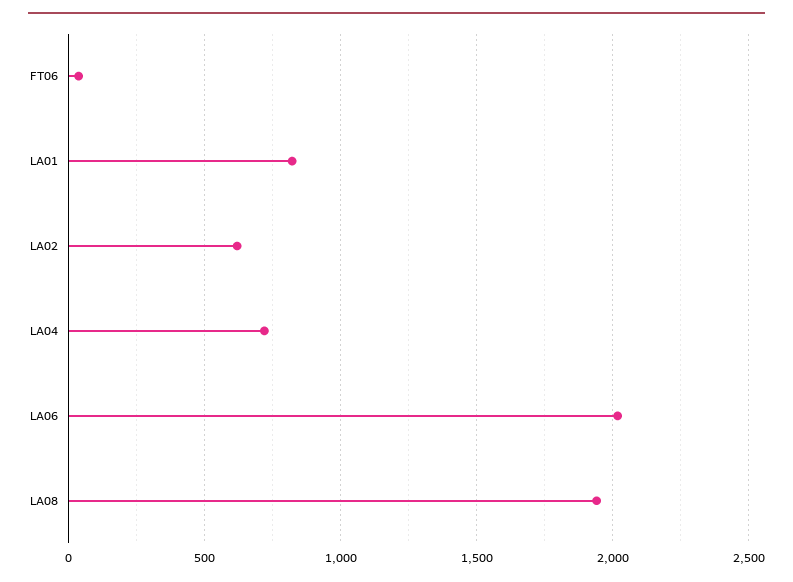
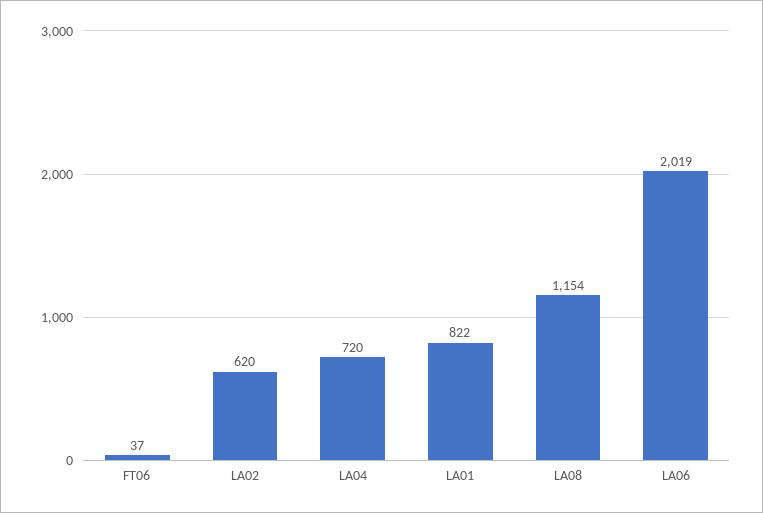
  {
    "FT06": 37,
    "LA01": 822,
    "LA02": 620,
    "LA04": 720,
    "LA06": 2019,
-   "LA08": 1950
+   "LA08": 1154
  }

